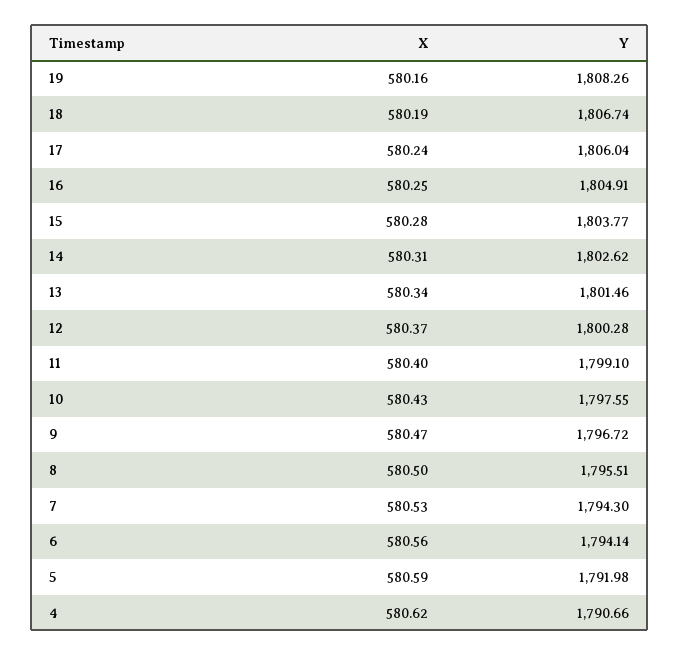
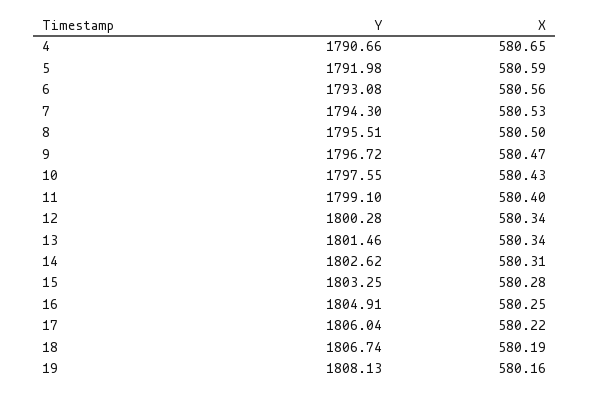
  {
    "X": {
      "19": 580.16,
      "18": 580.19,
-     "17": 580.24,
+     "17": 580.22,
      "16": 580.25,
      "15": 580.28,
      "14": 580.31,
      "13": 580.34,
-     "12": 580.37,
+     "12": 580.34,
      "11": 580.4,
      "10": 580.43,
      "9": 580.47,
      "8": 580.5,
      "7": 580.53,
      "6": 580.56,
      "5": 580.59,
-     "4": 580.62
+     "4": 580.65
    },
    "Y": {
-     "19": 1808.26,
+     "19": 1808.13,
      "18": 1806.74,
      "17": 1806.04,
      "16": 1804.91,
-     "15": 1803.77,
+     "15": 1803.25,
      "14": 1802.62,
      "13": 1801.46,
      "12": 1800.28,
      "11": 1799.1,
      "10": 1797.55,
      "9": 1796.72,
      "8": 1795.51,
      "7": 1794.3,
-     "6": 1794.14,
+     "6": 1793.08,
      "5": 1791.98,
      "4": 1790.66
    }
  }

